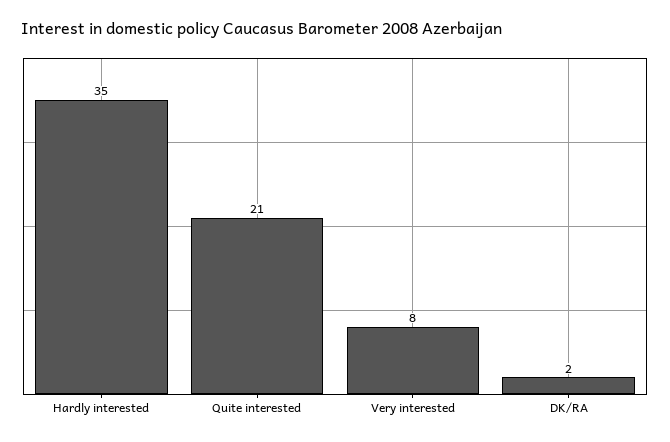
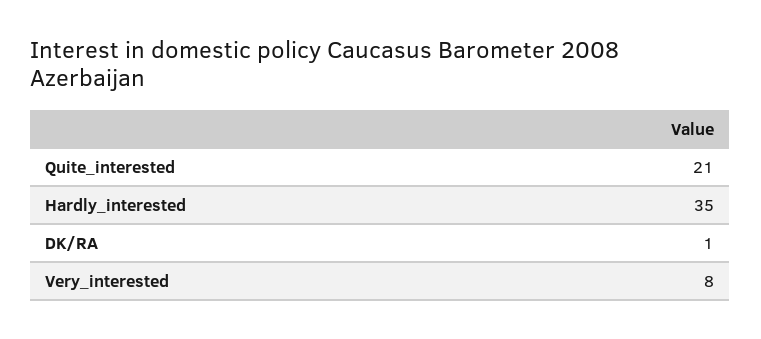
  {
    "Hardly interested": 35,
    "Quite interested": 21,
    "Very interested": 8,
-   "DK/RA": 2
+   "DK/RA": 1
  }

